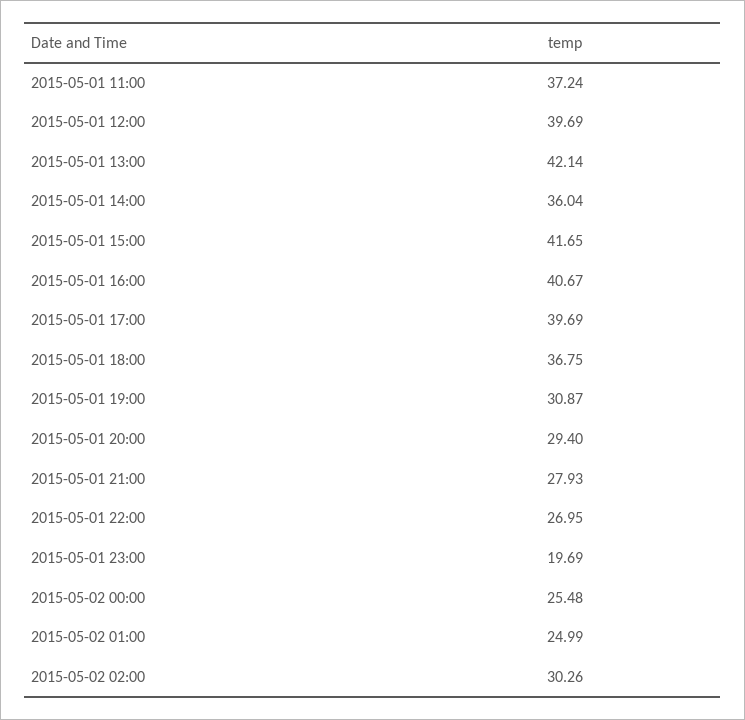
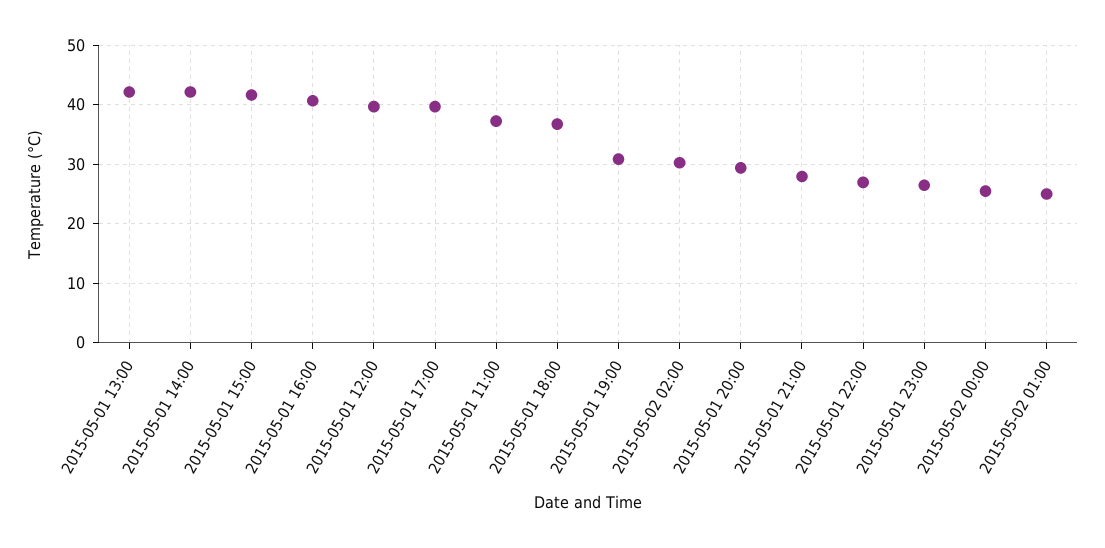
  {
    "2015-05-01 11:00": 37.24,
    "2015-05-01 12:00": 39.69,
    "2015-05-01 13:00": 42.14,
-   "2015-05-01 14:00": 36.04,
+   "2015-05-01 14:00": 42,
    "2015-05-01 15:00": 41.65,
    "2015-05-01 16:00": 40.67,
    "2015-05-01 17:00": 39.69,
    "2015-05-01 18:00": 36.75,
    "2015-05-01 19:00": 30.87,
    "2015-05-01 20:00": 29.4,
    "2015-05-01 21:00": 27.93,
    "2015-05-01 22:00": 26.95,
-   "2015-05-01 23:00": 19.69,
+   "2015-05-01 23:00": 26,
    "2015-05-02 00:00": 25.48,
    "2015-05-02 01:00": 24.99,
    "2015-05-02 02:00": 30.26
  }

